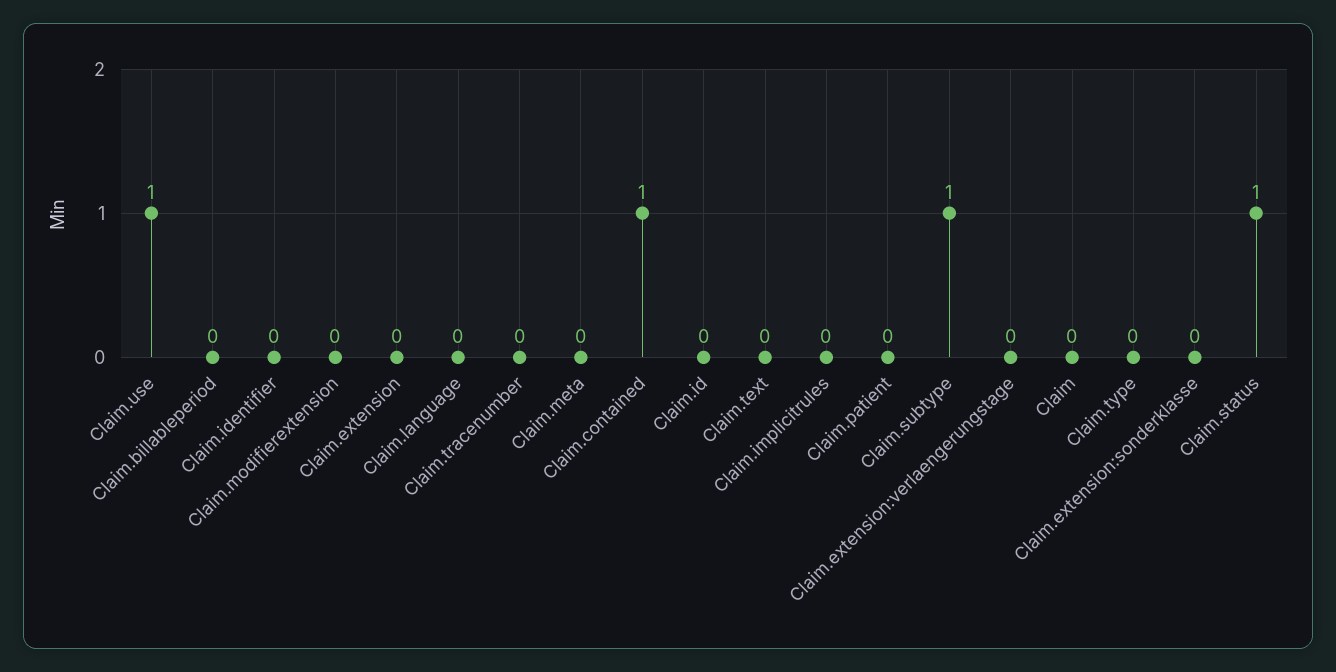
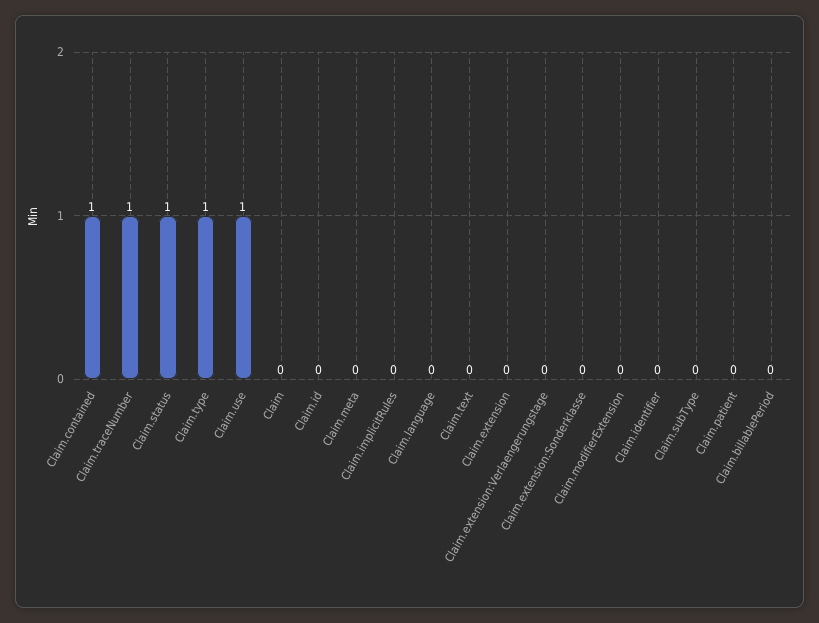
  {
    "Claim.use": 1,
    "Claim.billableperiod": 0,
    "Claim.identifier": 0,
    "Claim.modifierextension": 0,
    "Claim.extension": 0,
    "Claim.language": 0,
-   "Claim.tracenumber": 0,
+   "Claim.tracenumber": 1,
    "Claim.meta": 0,
    "Claim.contained": 1,
    "Claim.id": 0,
    "Claim.text": 0,
    "Claim.implicitrules": 0,
    "Claim.patient": 0,
-   "Claim.subtype": 1,
+   "Claim.subtype": 0,
    "Claim.extension:verlaengerungstage": 0,
    "Claim": 0,
-   "Claim.type": 0,
+   "Claim.type": 1,
    "Claim.extension:sonderklasse": 0,
    "Claim.status": 1
  }

